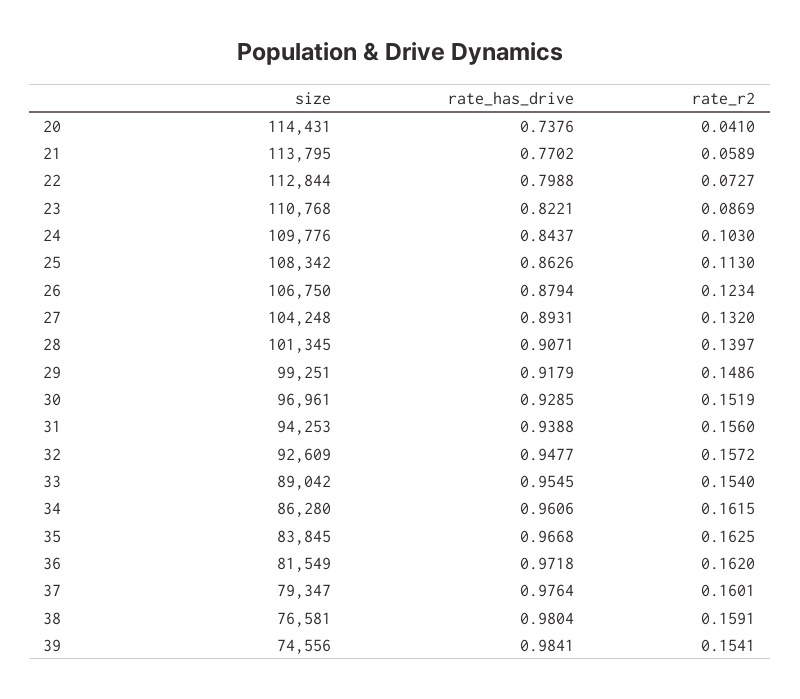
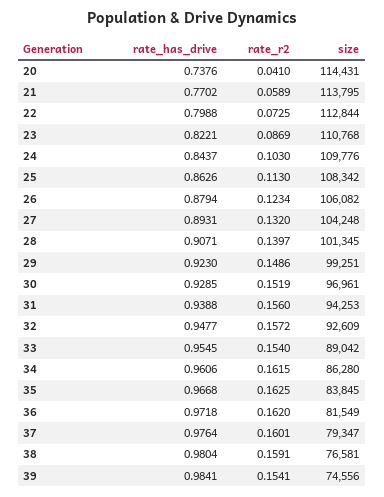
  {
    "size": {
      "20": 114431,
      "21": 113795,
      "22": 112844,
      "23": 110768,
      "24": 109776,
      "25": 108342,
-     "26": 106750,
+     "26": 106082,
      "27": 104248,
      "28": 101345,
      "29": 99251,
      "30": 96961,
      "31": 94253,
      "32": 92609,
      "33": 89042,
      "34": 86280,
      "35": 83845,
      "36": 81549,
      "37": 79347,
      "38": 76581,
      "39": 74556
    },
    "rate_has_drive": {
      "20": 0.7376,
      "21": 0.7702,
      "22": 0.7988,
      "23": 0.8221,
      "24": 0.8437,
      "25": 0.8626,
      "26": 0.8794,
      "27": 0.8931,
      "28": 0.9071,
-     "29": 0.9179,
+     "29": 0.923,
      "30": 0.9285,
      "31": 0.9388,
      "32": 0.9477,
      "33": 0.9545,
      "34": 0.9606,
      "35": 0.9668,
      "36": 0.9718,
      "37": 0.9764,
      "38": 0.9804,
      "39": 0.9841
    },
    "rate_r2": {
      "20": 0.041,
      "21": 0.0589,
-     "22": 0.0727,
+     "22": 0.0725,
      "23": 0.0869,
      "24": 0.103,
      "25": 0.113,
      "26": 0.1234,
      "27": 0.132,
      "28": 0.1397,
      "29": 0.1486,
      "30": 0.1519,
      "31": 0.156,
      "32": 0.1572,
      "33": 0.154,
      "34": 0.1615,
      "35": 0.1625,
      "36": 0.162,
      "37": 0.1601,
      "38": 0.1591,
      "39": 0.1541
    }
  }

